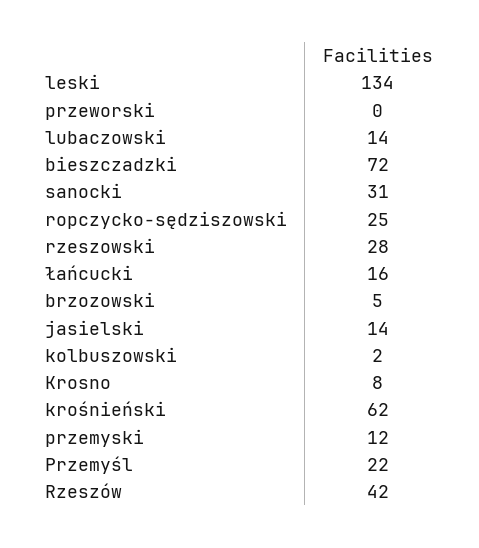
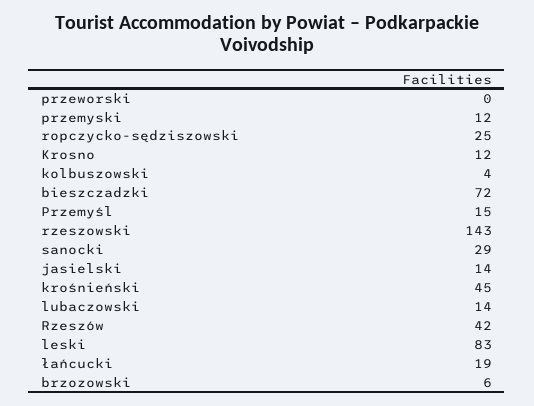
  {
-   "leski": 134,
+   "leski": 83,
    "przeworski": 0,
    "lubaczowski": 14,
    "bieszczadzki": 72,
-   "sanocki": 31,
+   "sanocki": 29,
    "ropczycko-sędziszowski": 25,
-   "rzeszowski": 28,
+   "rzeszowski": 143,
-   "łańcucki": 16,
+   "łańcucki": 19,
-   "brzozowski": 5,
+   "brzozowski": 6,
    "jasielski": 14,
-   "kolbuszowski": 2,
+   "kolbuszowski": 4,
-   "Krosno": 8,
+   "Krosno": 12,
-   "krośnieński": 62,
+   "krośnieński": 45,
    "przemyski": 12,
-   "Przemyśl": 22,
+   "Przemyśl": 15,
    "Rzeszów": 42
  }

